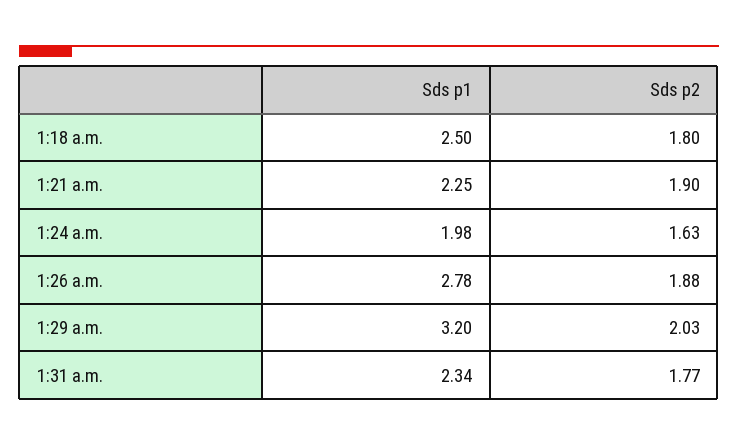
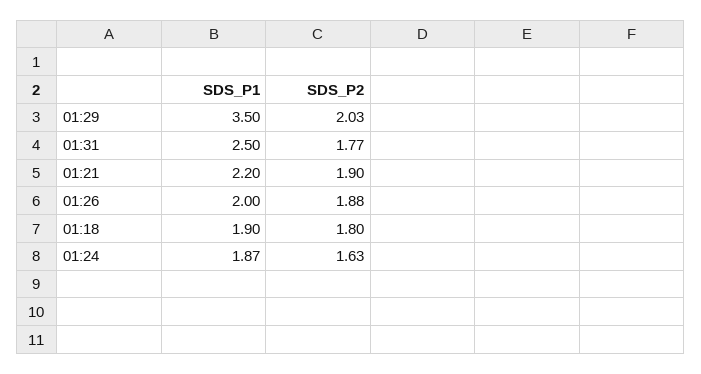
  {
    "Sds p1": {
-     "1:18 a.m.": 2.5,
+     "1:18 a.m.": 1.9,
-     "1:21 a.m.": 2.25,
+     "1:21 a.m.": 2.2,
-     "1:24 a.m.": 1.98,
+     "1:24 a.m.": 1.87,
-     "1:26 a.m.": 2.78,
+     "1:26 a.m.": 2,
-     "1:29 a.m.": 3.2,
+     "1:29 a.m.": 3.5,
-     "1:31 a.m.": 2.34
+     "1:31 a.m.": 2.5
    },
    "Sds p2": {
      "1:18 a.m.": 1.8,
      "1:21 a.m.": 1.9,
      "1:24 a.m.": 1.63,
      "1:26 a.m.": 1.88,
      "1:29 a.m.": 2.03,
      "1:31 a.m.": 1.77
    }
  }

